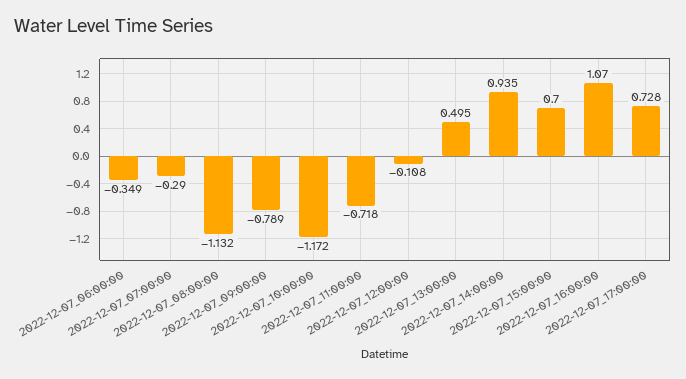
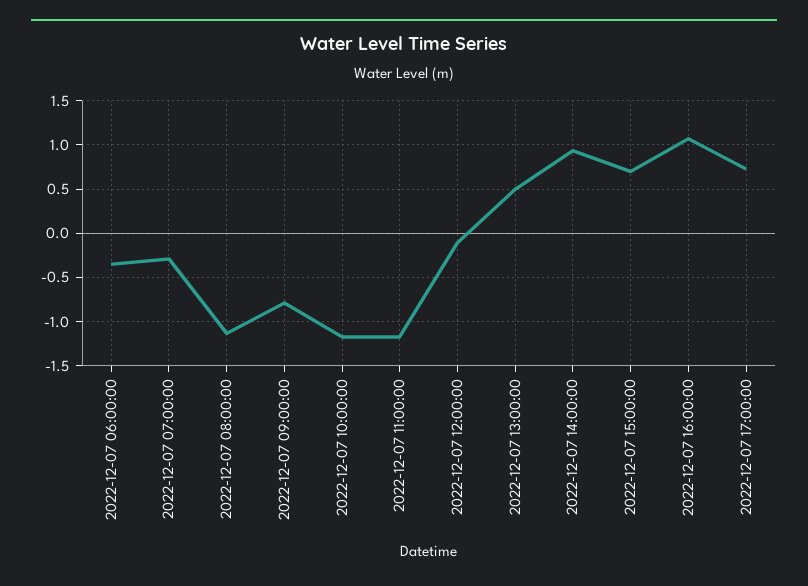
  {
    "2022-12-07_06:00:00": -0.349,
    "2022-12-07_07:00:00": -0.29,
    "2022-12-07_08:00:00": -1.132,
    "2022-12-07_09:00:00": -0.789,
    "2022-12-07_10:00:00": -1.172,
-   "2022-12-07_11:00:00": -0.718,
+   "2022-12-07_11:00:00": -1.2,
    "2022-12-07_12:00:00": -0.108,
    "2022-12-07_13:00:00": 0.495,
    "2022-12-07_14:00:00": 0.935,
    "2022-12-07_15:00:00": 0.7,
    "2022-12-07_16:00:00": 1.07,
    "2022-12-07_17:00:00": 0.728
  }

